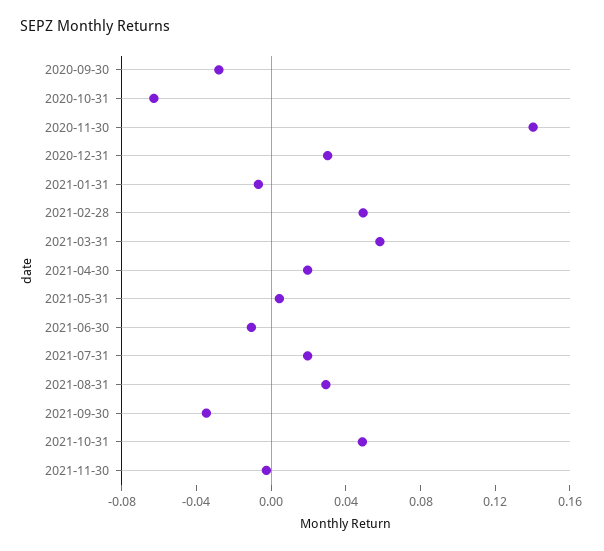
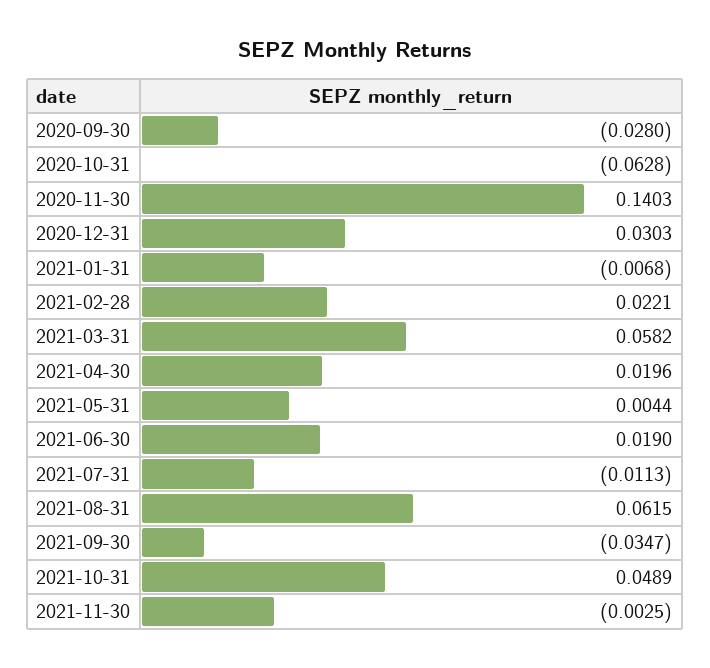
  {
    "2020-09-30": -0.028,
    "2020-10-31": -0.0628,
    "2020-11-30": 0.1403,
    "2020-12-31": 0.0303,
    "2021-01-31": -0.0068,
-   "2021-02-28": 0.05,
+   "2021-02-28": 0.0221,
    "2021-03-31": 0.0582,
    "2021-04-30": 0.0196,
    "2021-05-31": 0.0044,
-   "2021-06-30": -0.01,
+   "2021-06-30": 0.019,
-   "2021-07-31": 0.02,
+   "2021-07-31": -0.0113,
-   "2021-08-31": 0.03,
+   "2021-08-31": 0.0615,
    "2021-09-30": -0.0347,
    "2021-10-31": 0.0489,
    "2021-11-30": -0.0025
  }

